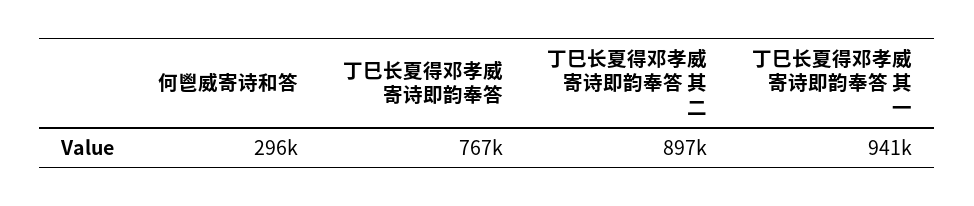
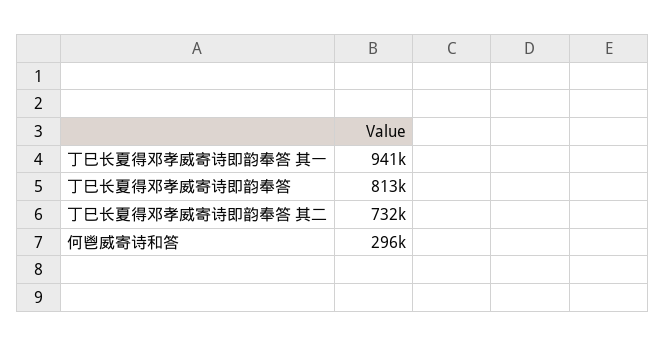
  {
    "何鬯威寄诗和答": 296000,
-   "丁巳长夏得邓孝威寄诗即韵奉答": 767000,
+   "丁巳长夏得邓孝威寄诗即韵奉答": 813000,
-   "丁巳长夏得邓孝威寄诗即韵奉答 其二": 897000,
+   "丁巳长夏得邓孝威寄诗即韵奉答 其二": 732000,
    "丁巳长夏得邓孝威寄诗即韵奉答 其一": 941000
  }

